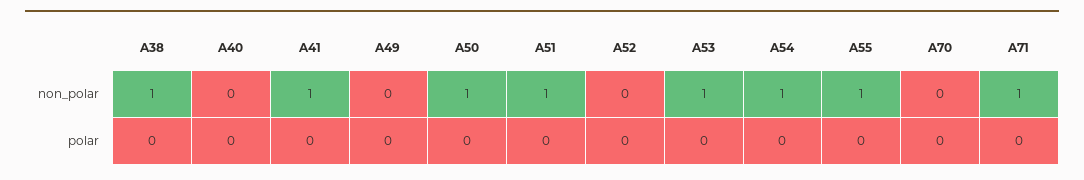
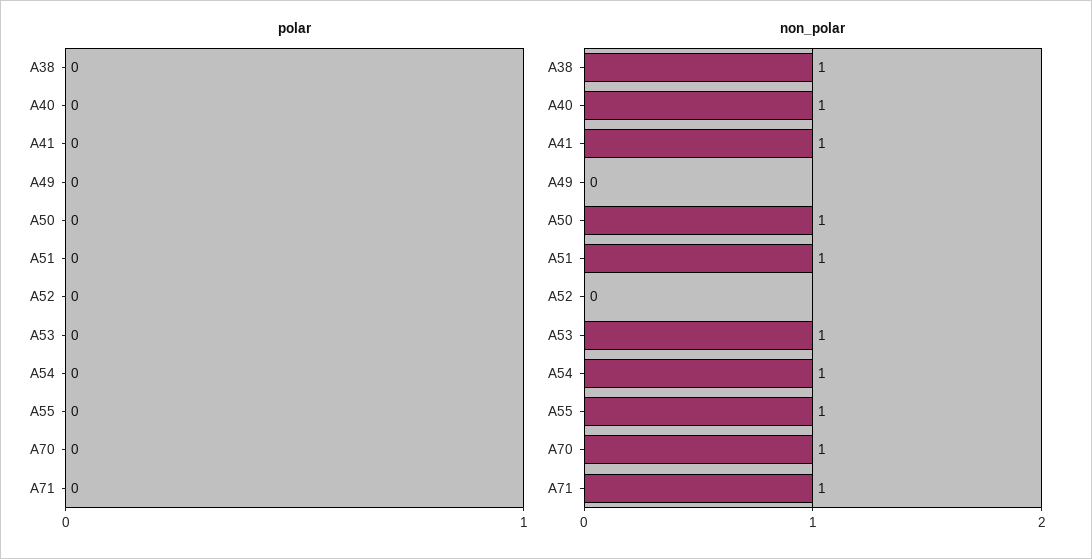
  {
    "non_polar": {
      "A38": 1,
-     "A40": 0,
+     "A40": 1,
      "A41": 1,
      "A49": 0,
      "A50": 1,
      "A51": 1,
      "A52": 0,
      "A53": 1,
      "A54": 1,
      "A55": 1,
-     "A70": 0,
+     "A70": 1,
      "A71": 1
    },
    "polar": {
      "A38": 0,
      "A40": 0,
      "A41": 0,
      "A49": 0,
      "A50": 0,
      "A51": 0,
      "A52": 0,
      "A53": 0,
      "A54": 0,
      "A55": 0,
      "A70": 0,
      "A71": 0
    }
  }

